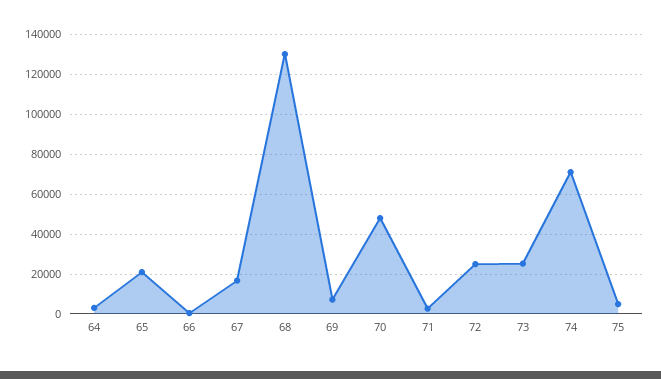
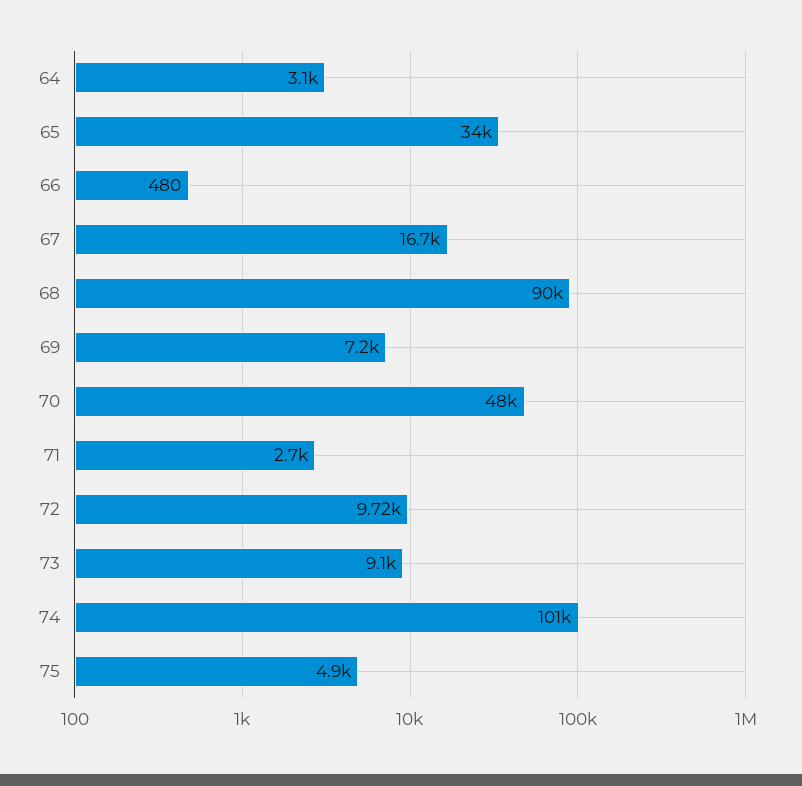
  {
    "64": 3100,
-   "65": 20000,
+   "65": 34000,
    "66": 480,
    "67": 16700,
-   "68": 130000,
+   "68": 90000,
    "69": 7200,
    "70": 48000,
    "71": 2700,
-   "72": 25000,
+   "72": 9720,
-   "73": 25000,
+   "73": 9100,
-   "74": 70000,
+   "74": 101000,
    "75": 4900
  }

